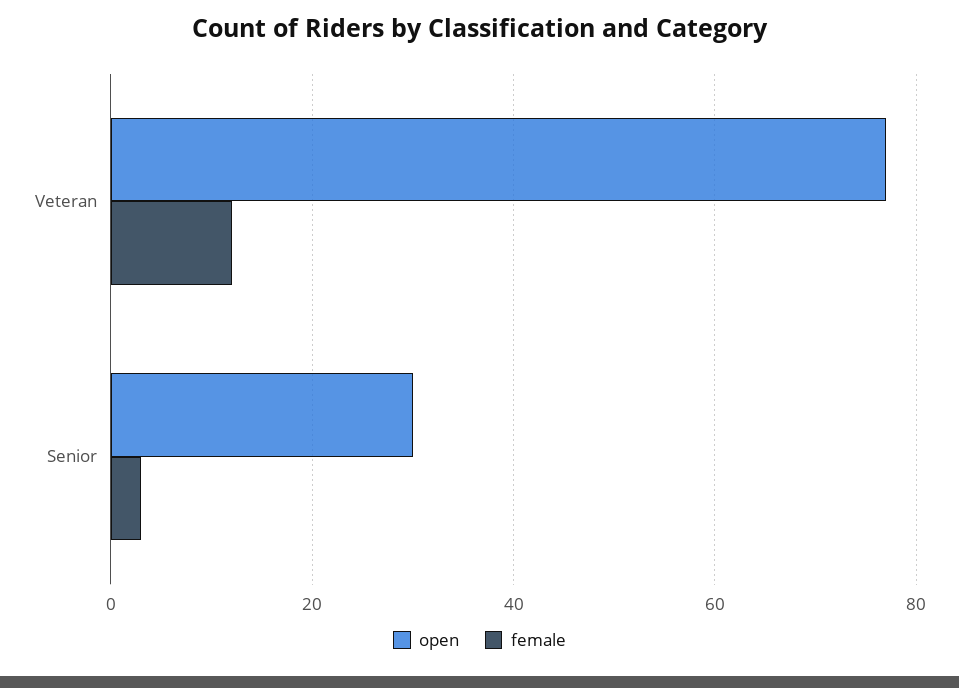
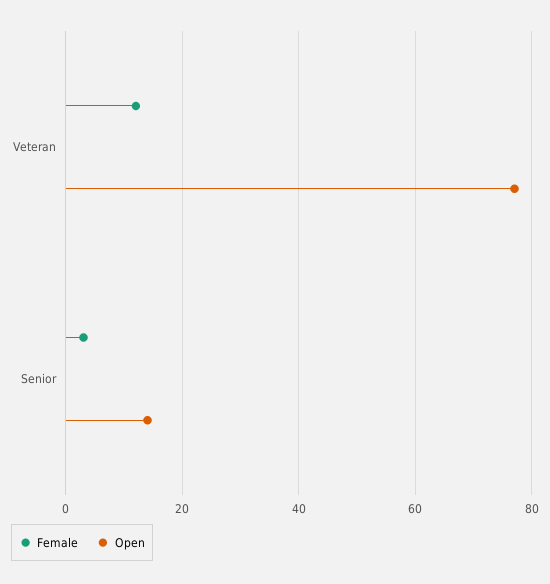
  {
    "open": {
      "Veteran": 75,
-     "Senior": 30
+     "Senior": 15
    },
    "female": {
      "Veteran": 10,
      "Senior": 5
    }
  }

